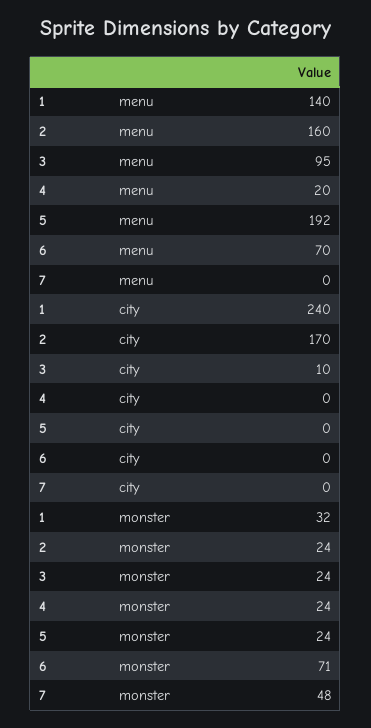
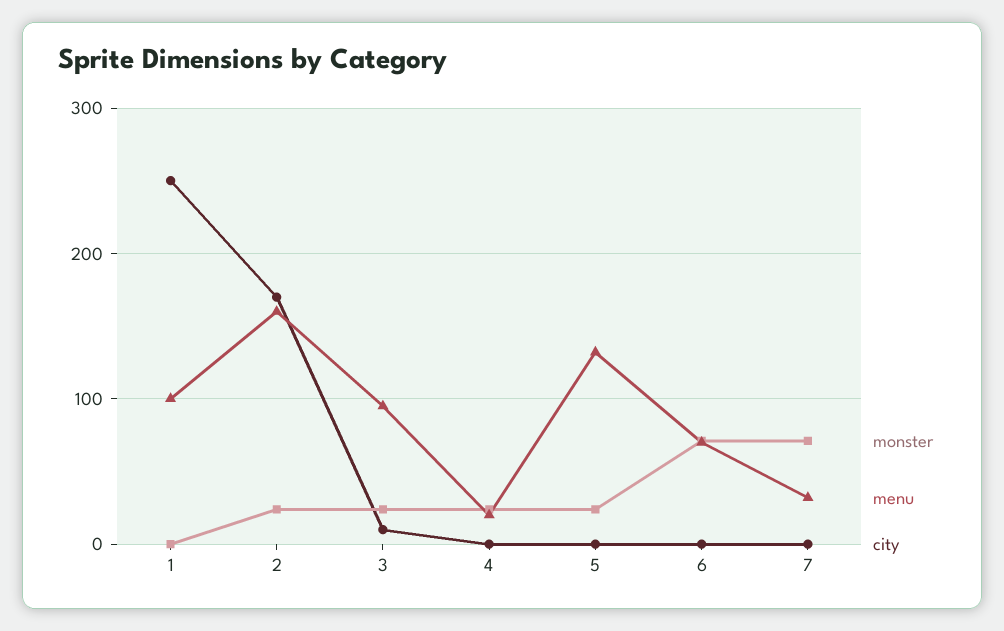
  {
    "menu": {
-     "1": 140,
+     "1": 100,
      "2": 160,
      "3": 95,
      "4": 20,
-     "5": 192,
+     "5": 130,
      "6": 70,
-     "7": 0
+     "7": 30
    },
    "city": {
-     "1": 240,
+     "1": 250,
      "2": 170,
      "3": 10,
      "4": 0,
      "5": 0,
      "6": 0,
      "7": 0
    },
    "monster": {
-     "1": 32,
+     "1": 0,
      "2": 24,
      "3": 24,
      "4": 24,
      "5": 24,
      "6": 71,
-     "7": 48
+     "7": 70
    }
  }

